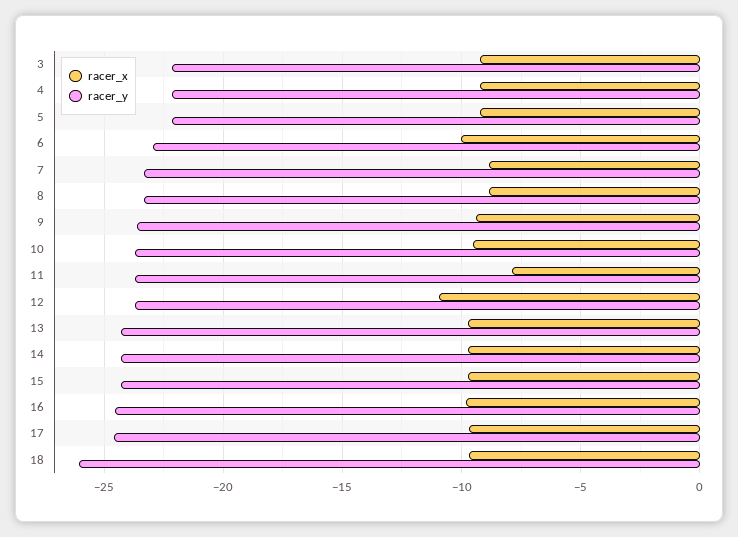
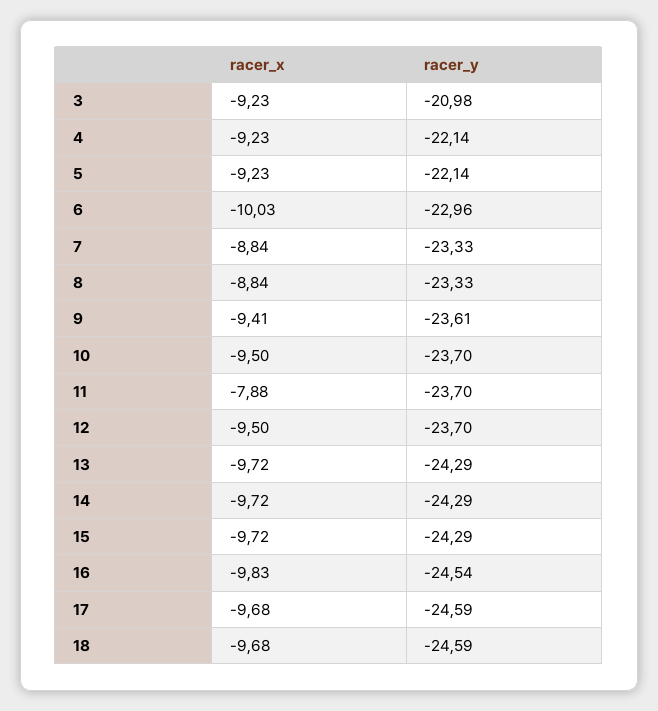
  {
    "racer_x": {
      "3": -9.23,
      "4": -9.23,
      "5": -9.23,
      "6": -10.03,
      "7": -8.84,
      "8": -8.84,
      "9": -9.41,
      "10": -9.5,
      "11": -7.88,
-     "12": -11,
+     "12": -9.5,
      "13": -9.72,
      "14": -9.72,
      "15": -9.72,
      "16": -9.83,
      "17": -9.68,
      "18": -9.68
    },
    "racer_y": {
-     "3": -22,
+     "3": -20.98,
      "4": -22.14,
      "5": -22.14,
      "6": -22.96,
      "7": -23.33,
      "8": -23.33,
      "9": -23.61,
      "10": -23.7,
      "11": -23.7,
      "12": -23.7,
      "13": -24.29,
      "14": -24.29,
      "15": -24.29,
      "16": -24.54,
      "17": -24.59,
-     "18": -26
+     "18": -24.59
    }
  }

